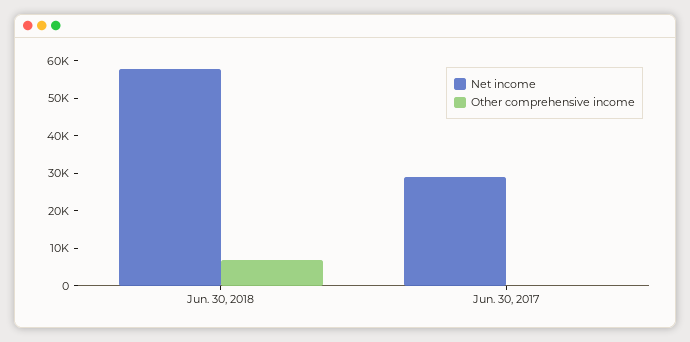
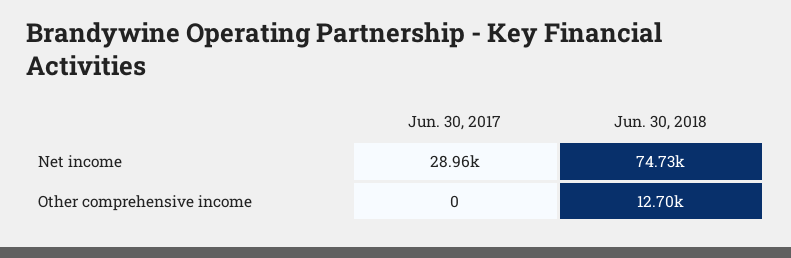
  {
    "Net income": {
-     "Jun. 30, 2018": 57500,
+     "Jun. 30, 2018": 74730,
      "Jun. 30, 2017": 28960
    },
    "Other comprehensive income": {
-     "Jun. 30, 2018": 7500,
+     "Jun. 30, 2018": 12700,
      "Jun. 30, 2017": 0
    }
  }

